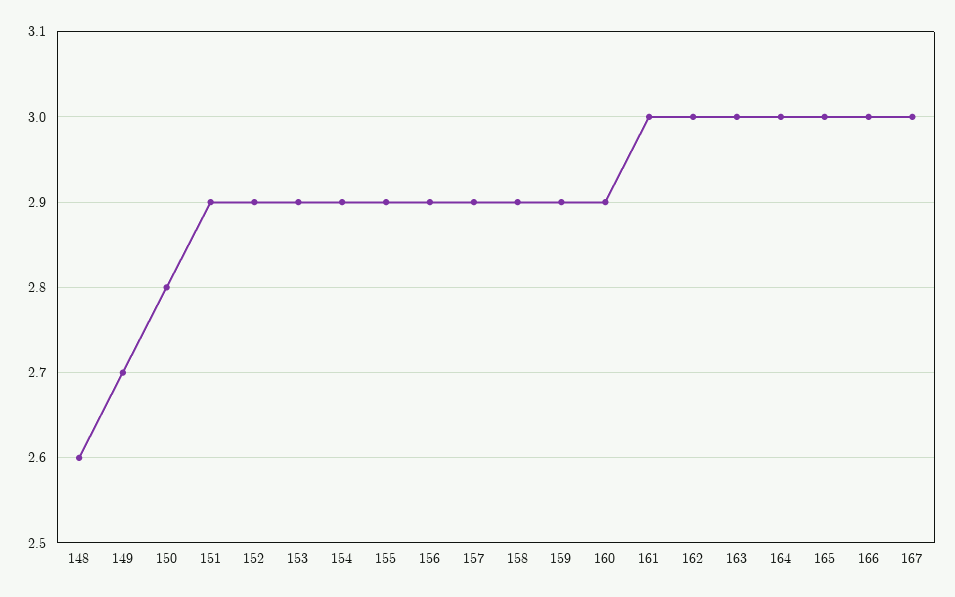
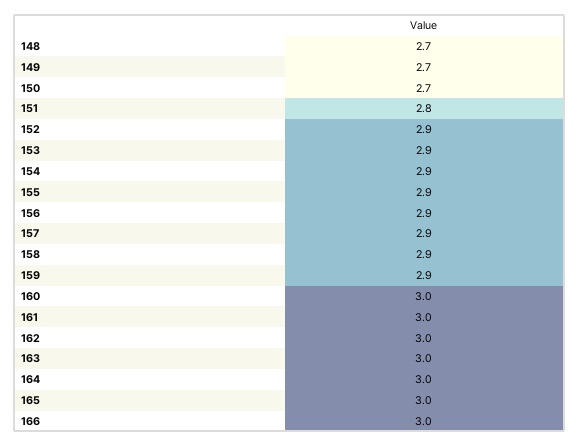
  {
-   "148": 2.6,
+   "148": 2.7,
    "149": 2.7,
-   "150": 2.8,
+   "150": 2.7,
-   "151": 2.9,
+   "151": 2.8,
    "152": 2.9,
    "153": 2.9,
    "154": 2.9,
    "155": 2.9,
    "156": 2.9,
    "157": 2.9,
    "158": 2.9,
    "159": 2.9,
-   "160": 2.9,
+   "160": 3,
    "161": 3,
    "162": 3,
    "163": 3,
    "164": 3,
    "165": 3,
-   "166": 3,
+   "166": 3
-   "167": 3
  }

